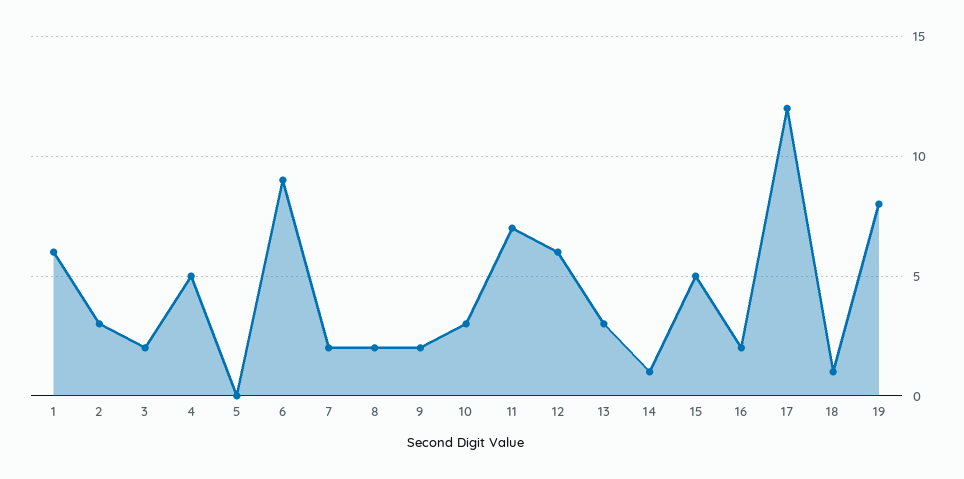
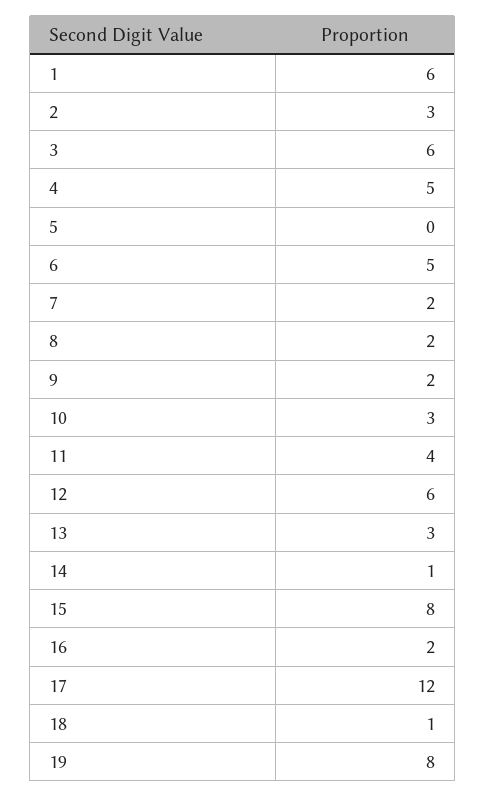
  {
    "1": 6,
    "2": 3,
-   "3": 2,
+   "3": 6,
    "4": 5,
    "5": 0,
-   "6": 9,
+   "6": 5,
    "7": 2,
    "8": 2,
    "9": 2,
    "10": 3,
-   "11": 7,
+   "11": 4,
    "12": 6,
    "13": 3,
    "14": 1,
-   "15": 5,
+   "15": 8,
    "16": 2,
    "17": 12,
    "18": 1,
    "19": 8
  }

